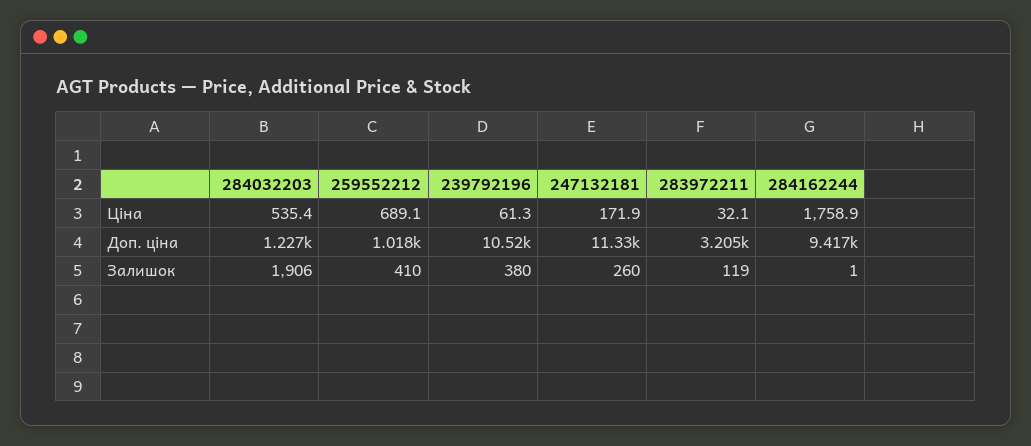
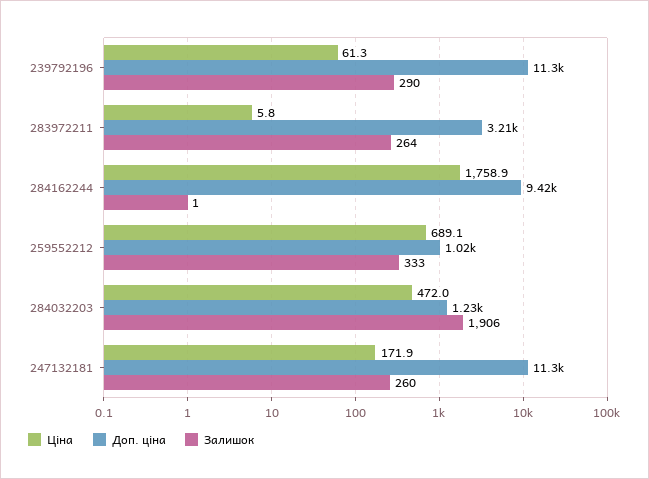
  {
    "Ціна": {
-     "284032203": 535.4,
+     "284032203": 472,
      "259552212": 689.1,
      "239792196": 61.3,
      "247132181": 171.9,
-     "283972211": 32.1,
+     "283972211": 5.8,
      "284162244": 1758.9
    },
    "Доп. ціна": {
      "284032203": 1227,
      "259552212": 1018,
-     "239792196": 10520,
+     "239792196": 11300,
      "247132181": 11330,
      "283972211": 3205,
      "284162244": 9417
    },
    "Залишок": {
      "284032203": 1906,
-     "259552212": 410,
+     "259552212": 333,
-     "239792196": 380,
+     "239792196": 290,
      "247132181": 260,
-     "283972211": 119,
+     "283972211": 264,
      "284162244": 1
    }
  }

